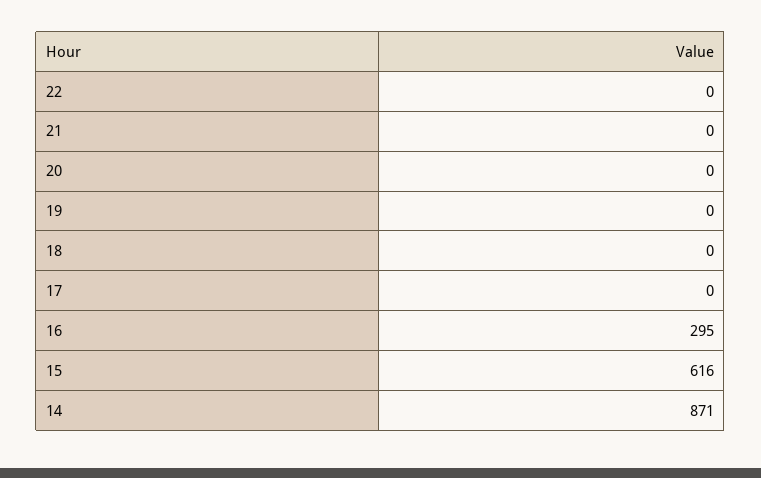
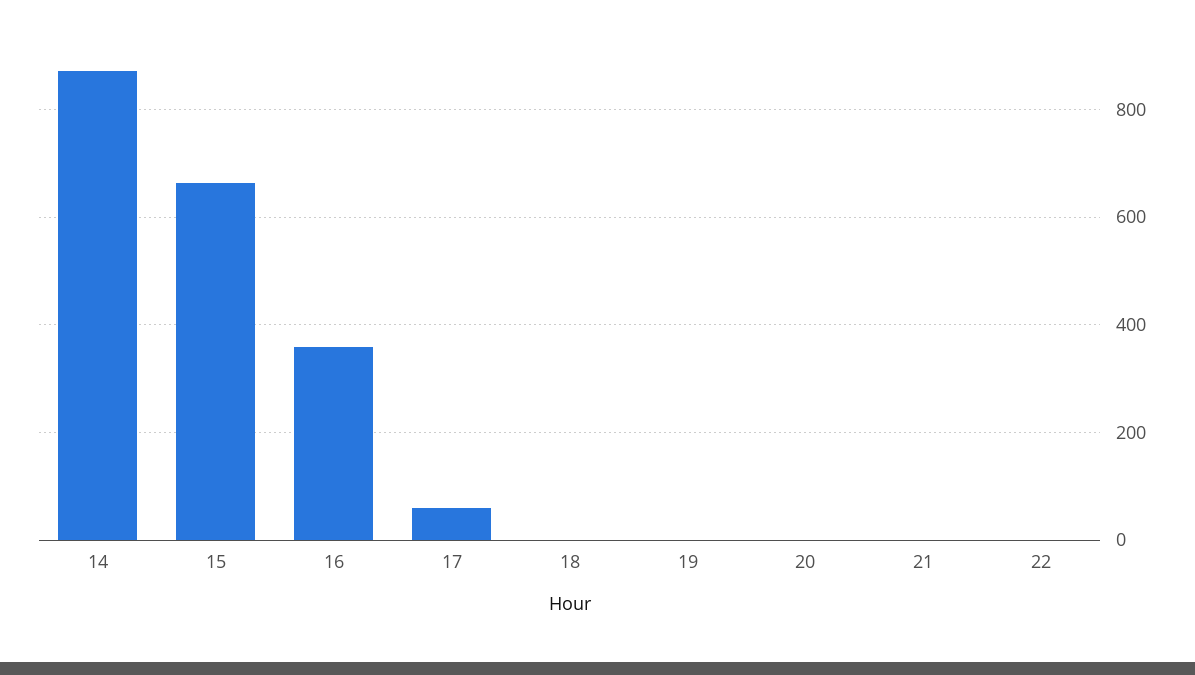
  {
    "22": 0,
    "21": 0,
    "20": 0,
    "19": 0,
    "18": 0,
-   "17": 0,
+   "17": 60,
-   "16": 295,
+   "16": 360,
-   "15": 616,
+   "15": 660,
    "14": 871
  }

